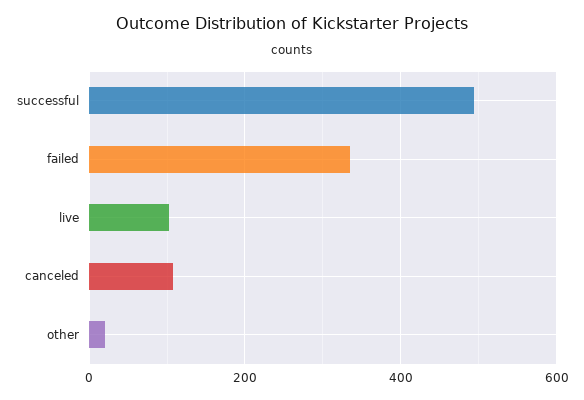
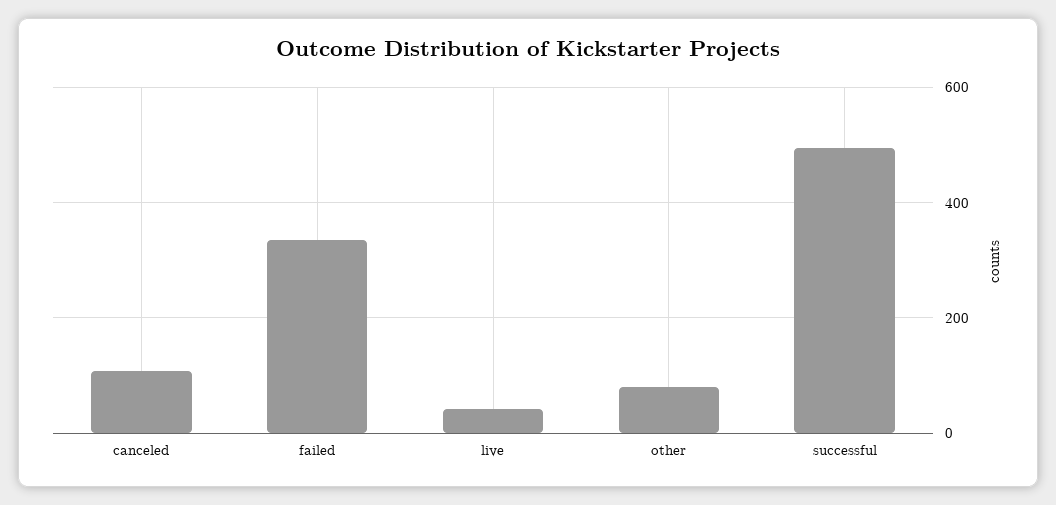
  {
    "successful": 500,
    "failed": 340,
-   "live": 100,
+   "live": 40,
    "canceled": 100,
-   "other": 20
+   "other": 80
  }

